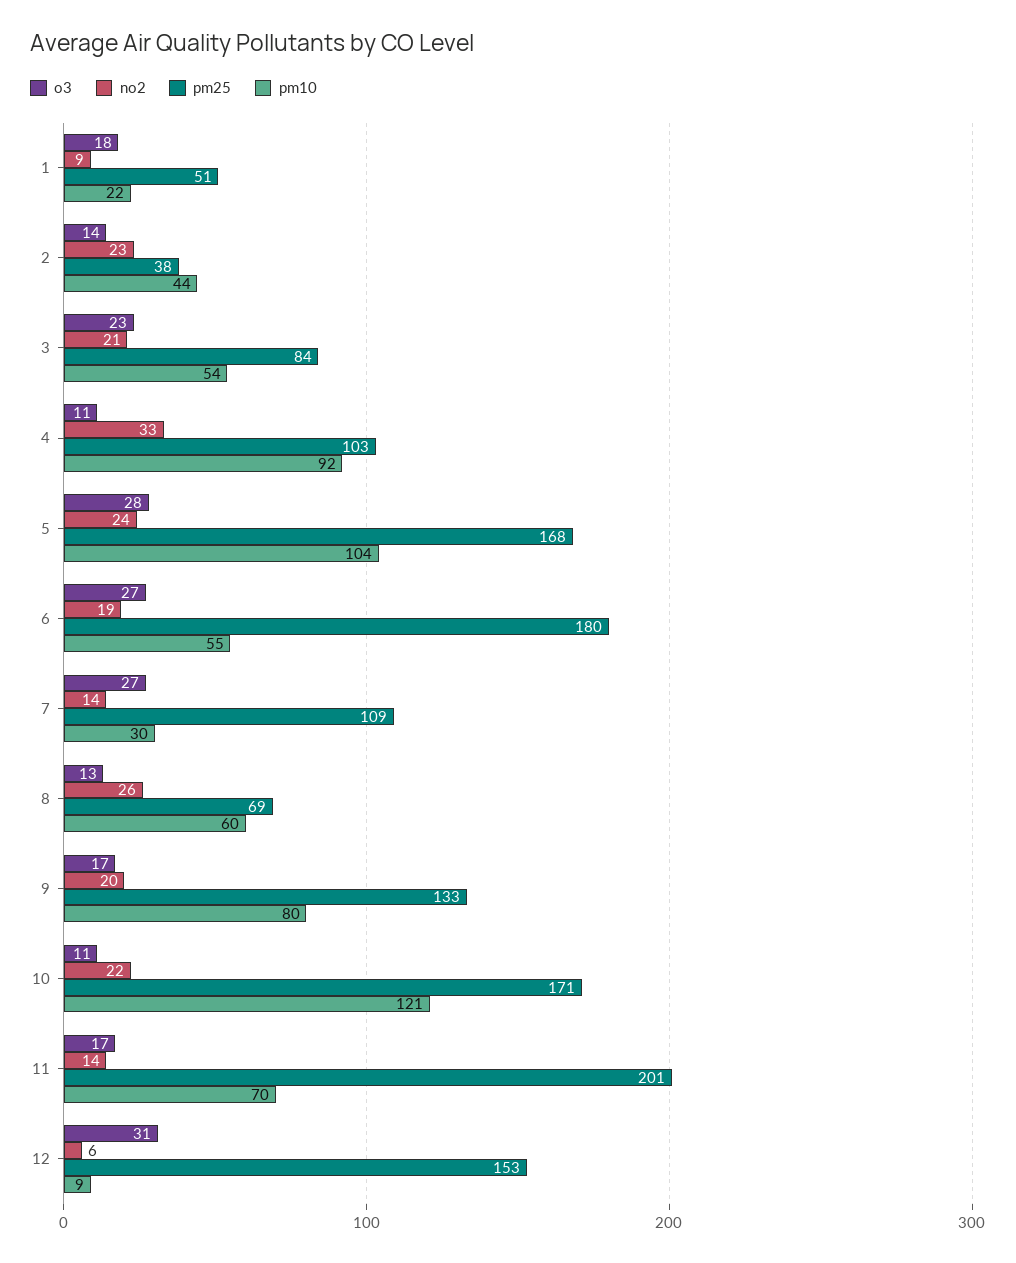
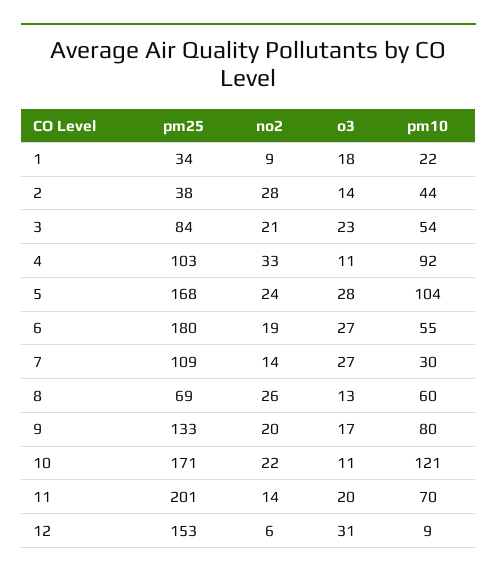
  {
    "o3": {
      "1": 18,
      "2": 14,
      "3": 23,
      "4": 11,
      "5": 28,
      "6": 27,
      "7": 27,
      "8": 13,
      "9": 17,
      "10": 11,
-     "11": 17,
+     "11": 20,
      "12": 31
    },
    "no2": {
      "1": 9,
-     "2": 23,
+     "2": 28,
      "3": 21,
      "4": 33,
      "5": 24,
      "6": 19,
      "7": 14,
      "8": 26,
      "9": 20,
      "10": 22,
      "11": 14,
      "12": 6
    },
    "pm25": {
-     "1": 51,
+     "1": 34,
      "2": 38,
      "3": 84,
      "4": 103,
      "5": 168,
      "6": 180,
      "7": 109,
      "8": 69,
      "9": 133,
      "10": 171,
      "11": 201,
      "12": 153
    },
    "pm10": {
      "1": 22,
      "2": 44,
      "3": 54,
      "4": 92,
      "5": 104,
      "6": 55,
      "7": 30,
      "8": 60,
      "9": 80,
      "10": 121,
      "11": 70,
      "12": 9
    }
  }

